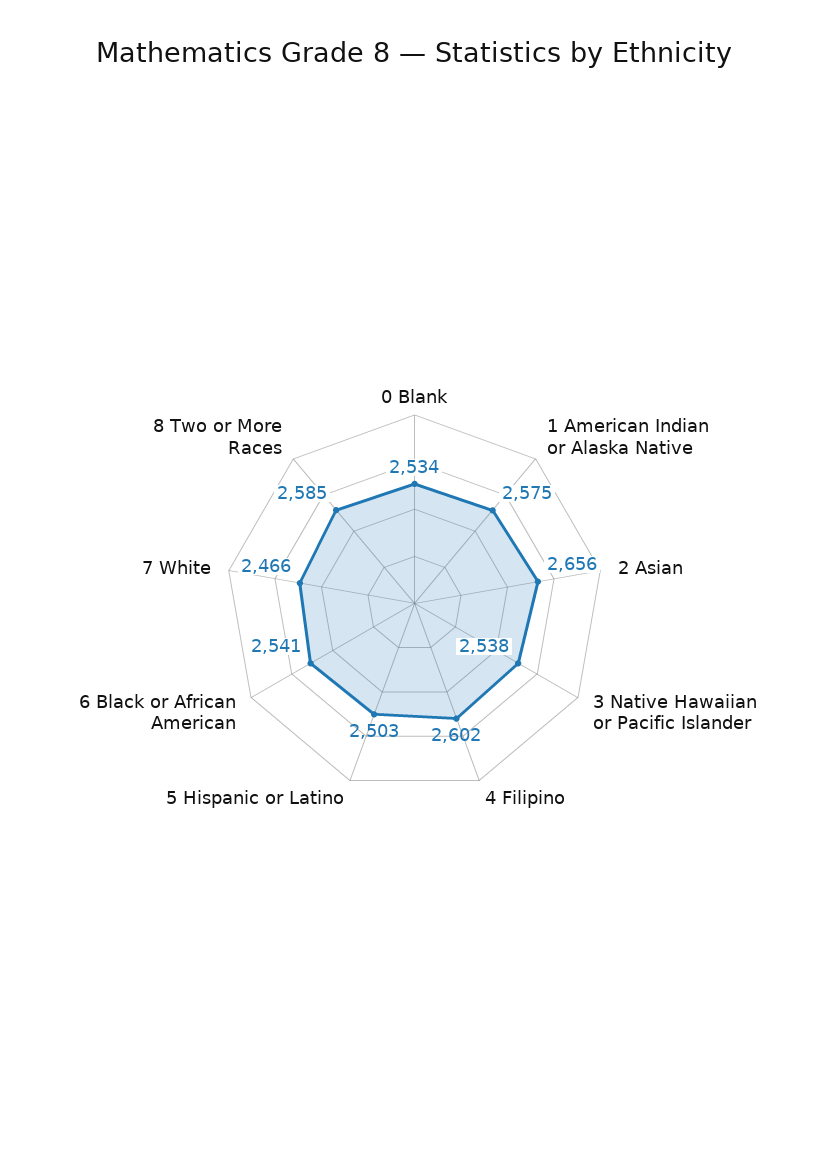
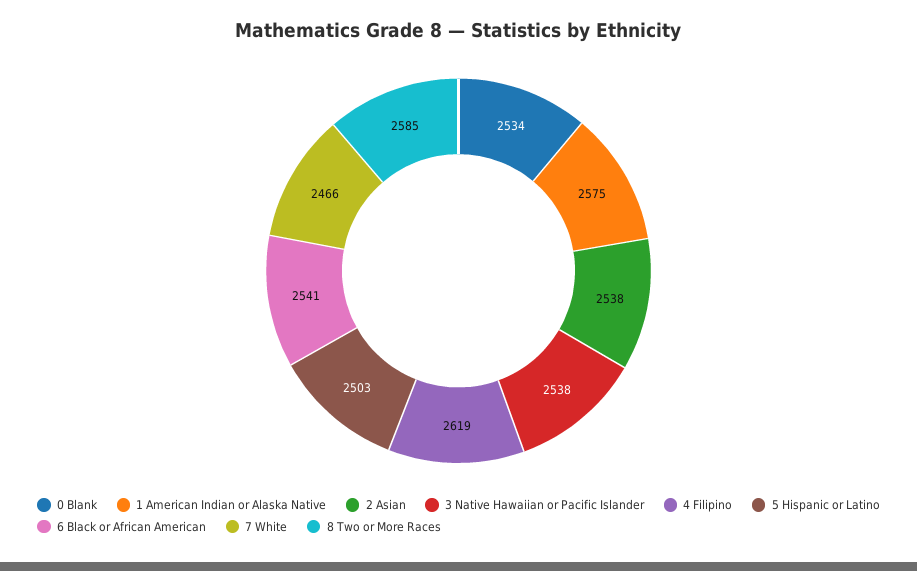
  {
    "0 Blank": 2534,
    "1 American Indian or Alaska Native": 2575,
-   "2 Asian": 2656,
+   "2 Asian": 2538,
    "3 Native Hawaiian or Pacific Islander": 2538,
-   "4 Filipino": 2602,
+   "4 Filipino": 2619,
    "5 Hispanic or Latino": 2503,
    "6 Black or African American": 2541,
    "7 White": 2466,
    "8 Two or More Races": 2585
  }

